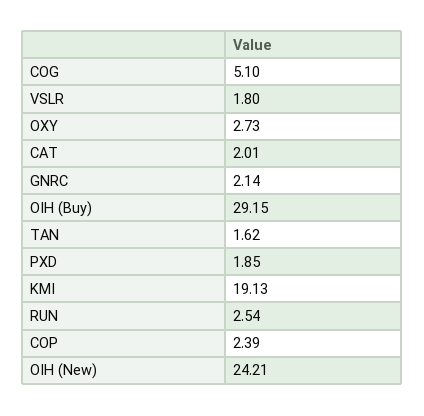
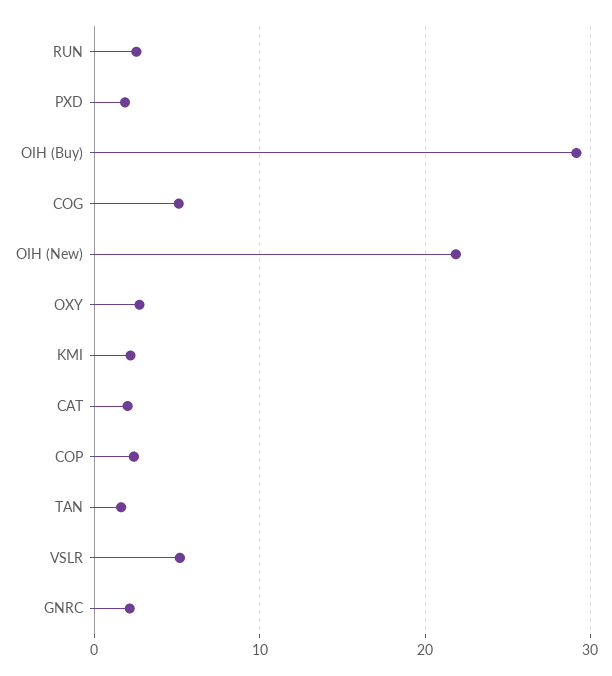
  {
    "COG": 5.1,
-   "VSLR": 1.8,
+   "VSLR": 5,
    "OXY": 2.73,
    "CAT": 2.01,
    "GNRC": 2.14,
    "OIH (Buy)": 29.15,
    "TAN": 1.62,
    "PXD": 1.85,
-   "KMI": 19.13,
+   "KMI": 2,
    "RUN": 2.54,
    "COP": 2.39,
-   "OIH (New)": 24.21
+   "OIH (New)": 22
  }

